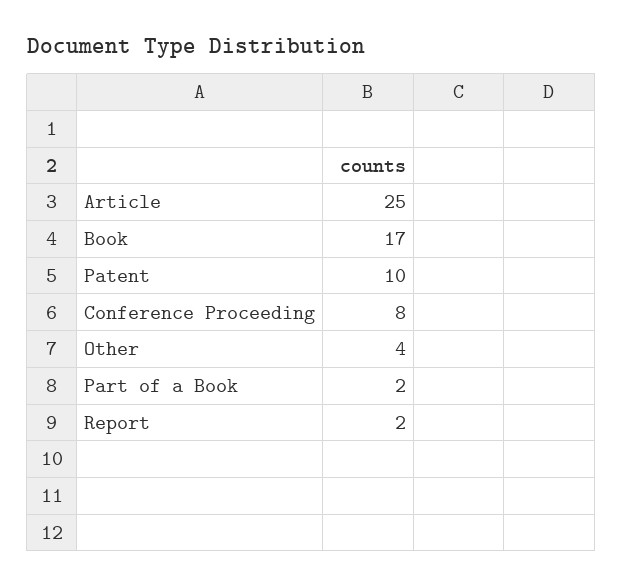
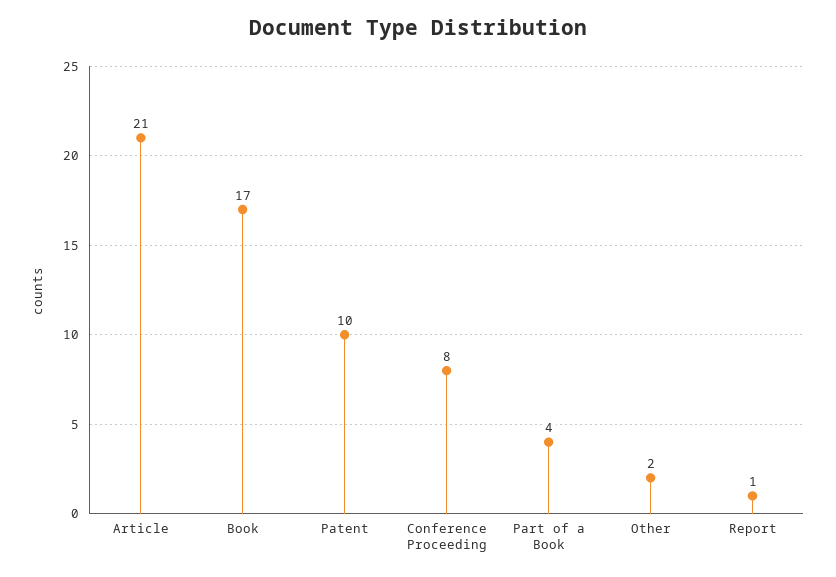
  {
-   "Article": 25,
+   "Article": 21,
    "Book": 17,
    "Patent": 10,
    "Conference Proceeding": 8,
-   "Other": 4,
+   "Other": 2,
-   "Part of a Book": 2,
+   "Part of a Book": 4,
-   "Report": 2
+   "Report": 1
  }

